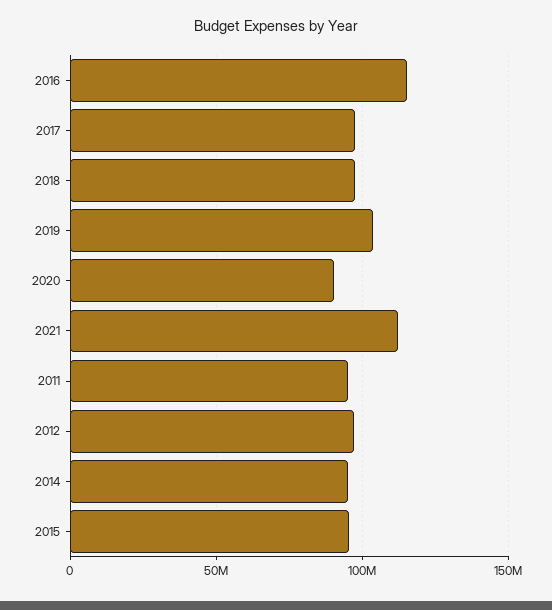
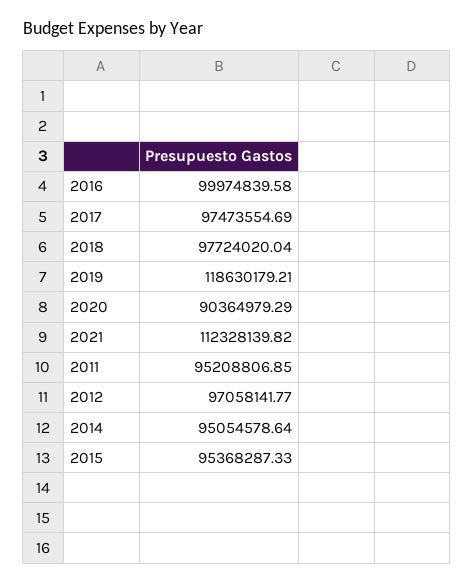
  {
-   "2016": 115000000,
+   "2016": 99974839.58,
    "2017": 97473554.69,
    "2018": 97724020.04,
-   "2019": 105000000,
+   "2019": 118630179.21,
    "2020": 90364979.29,
    "2021": 112328139.82,
    "2011": 95208806.85,
    "2012": 97058141.77,
    "2014": 95054578.64,
    "2015": 95368287.33
  }

